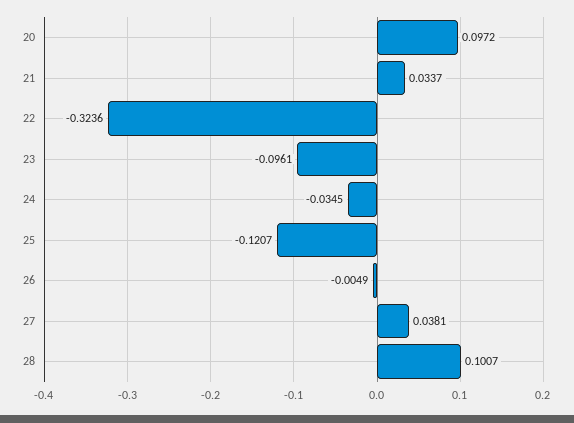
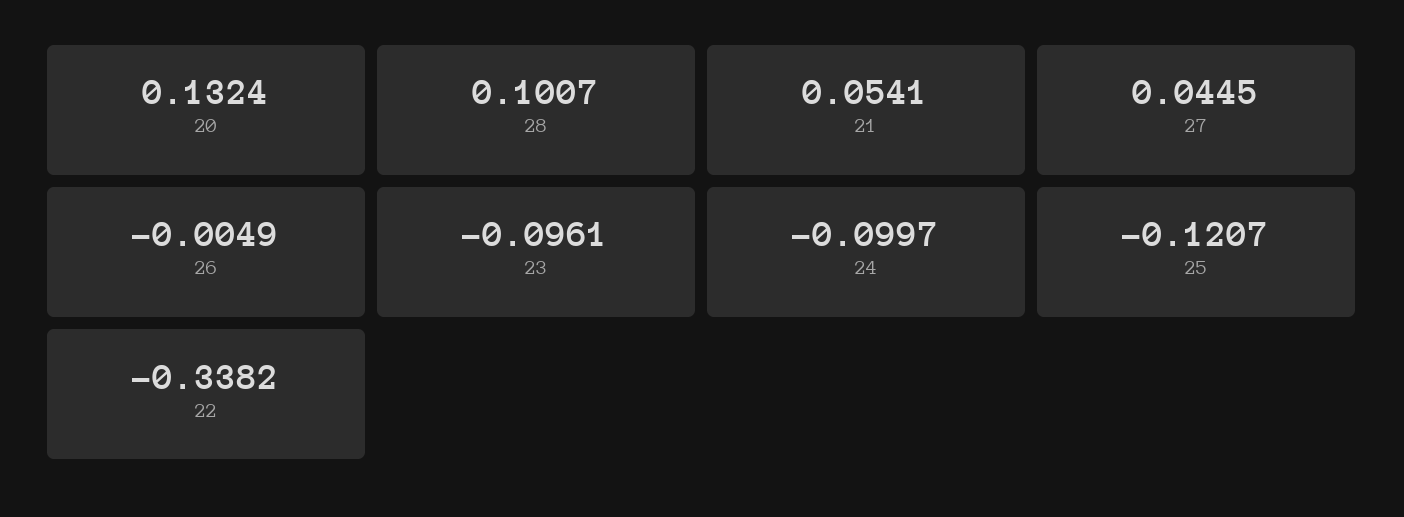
  {
-   "20": 0.0972,
+   "20": 0.1324,
-   "21": 0.0337,
+   "21": 0.0541,
-   "22": -0.3236,
+   "22": -0.3382,
    "23": -0.0961,
-   "24": -0.0345,
+   "24": -0.0997,
    "25": -0.1207,
    "26": -0.0049,
-   "27": 0.0381,
+   "27": 0.0445,
    "28": 0.1007
  }

